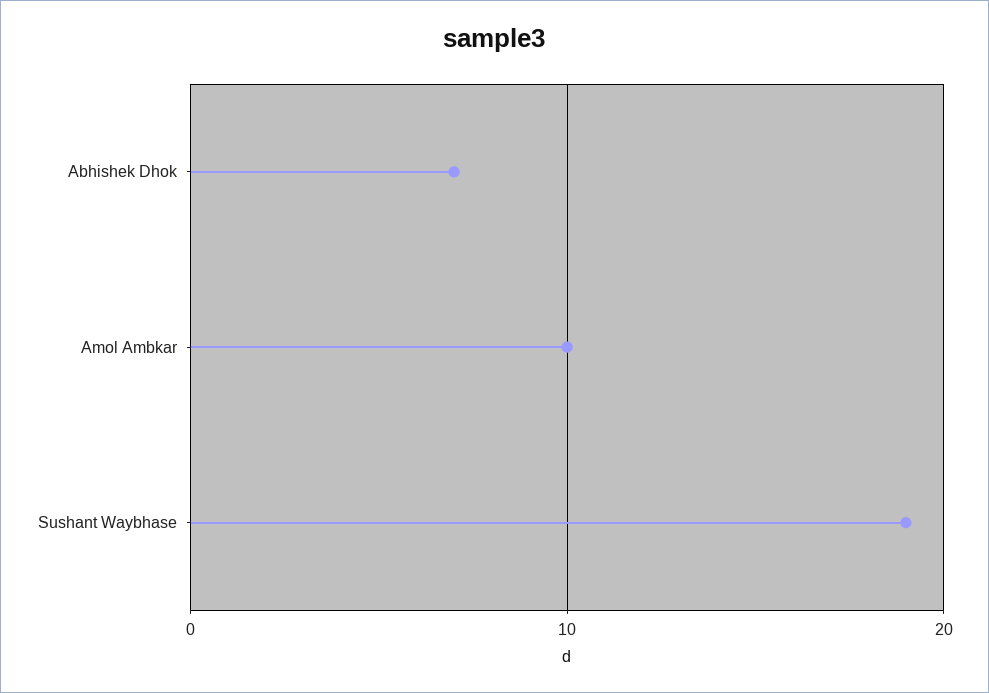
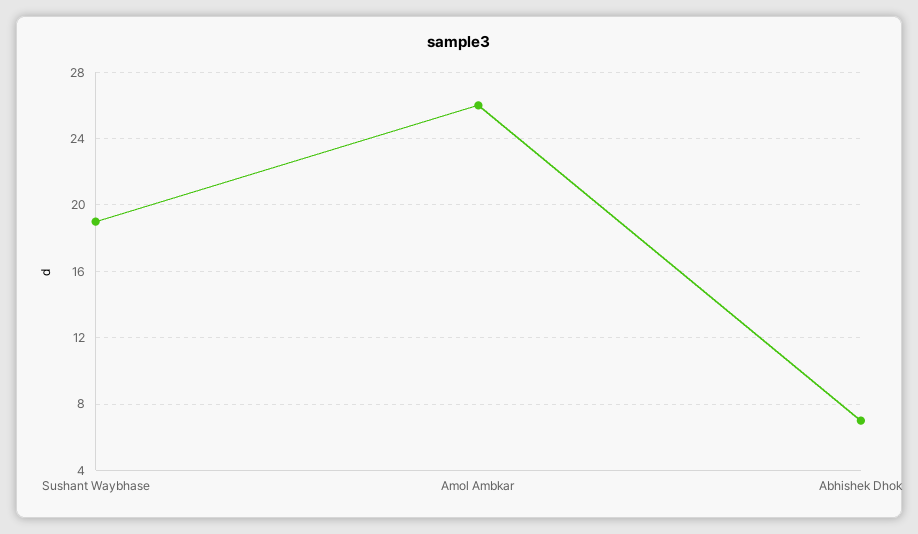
  {
    "Abhishek Dhok": 7,
-   "Amol Ambkar": 10,
+   "Amol Ambkar": 26,
    "Sushant Waybhase": 19
  }

